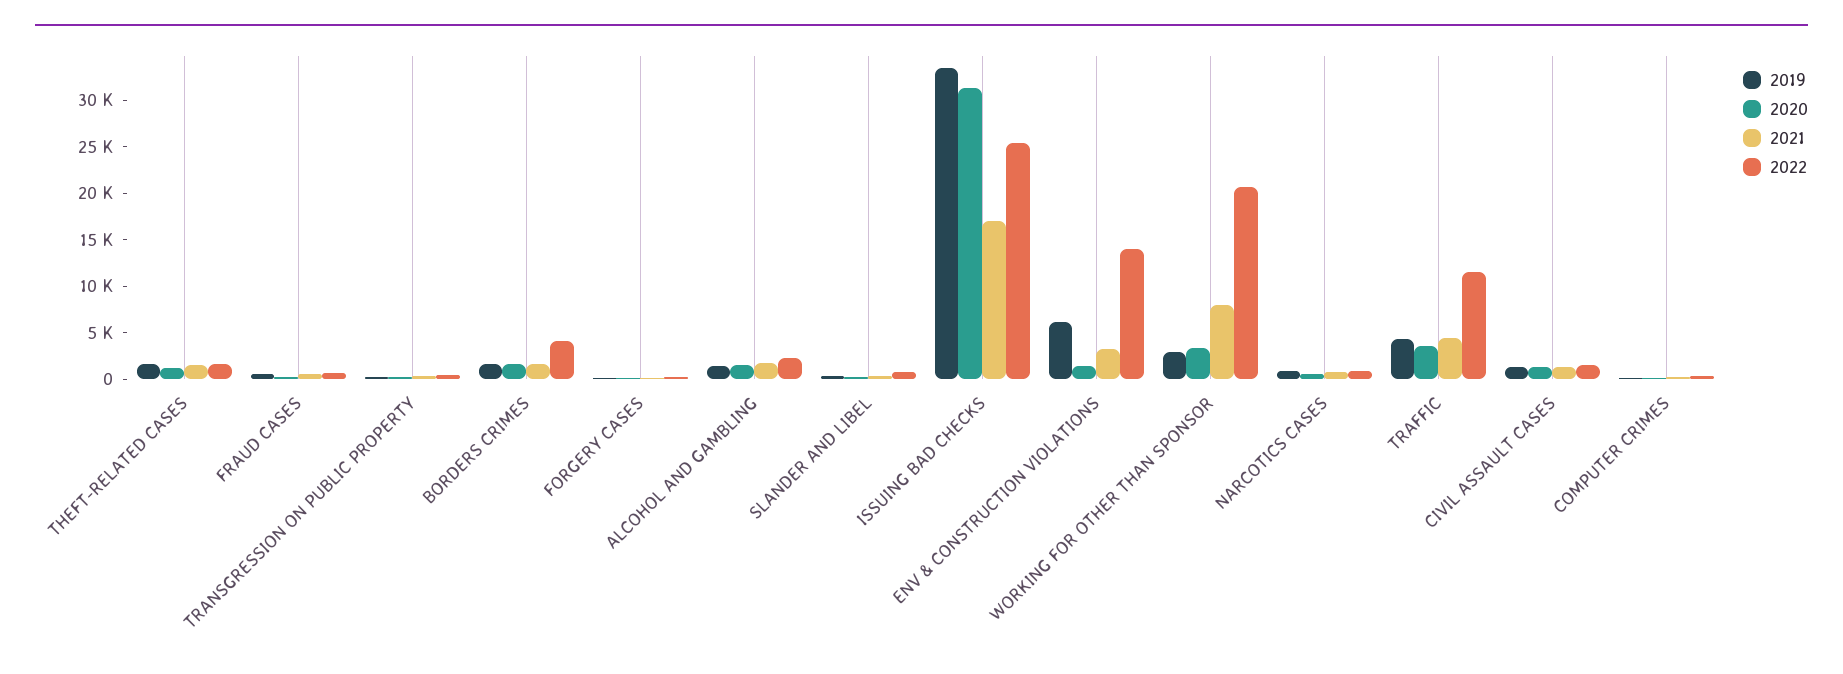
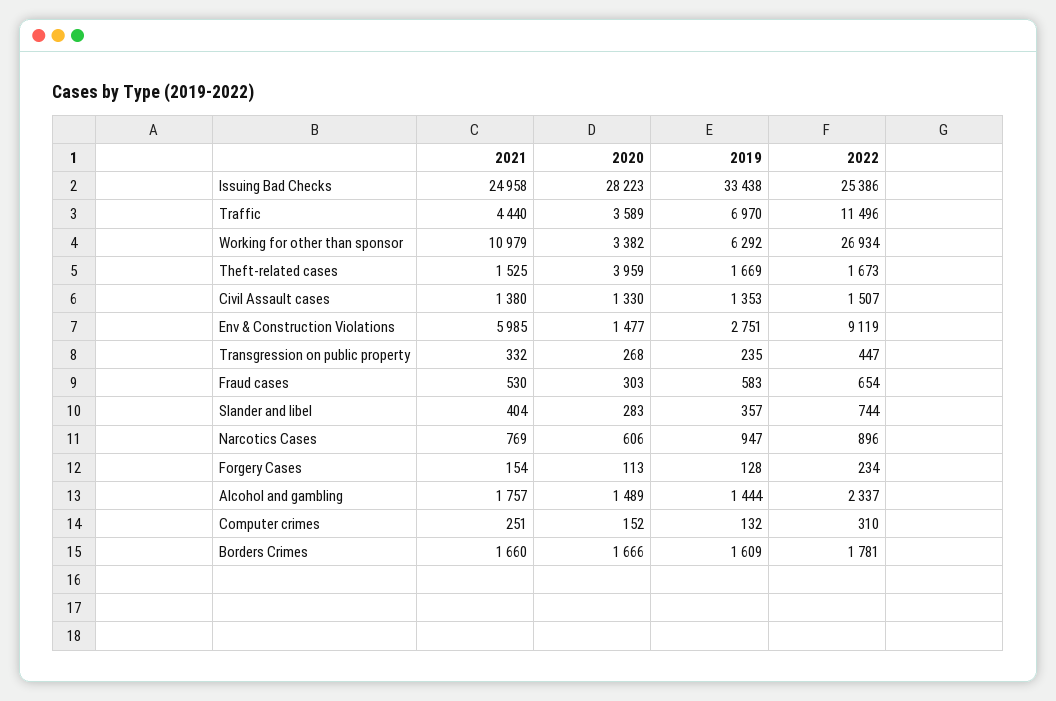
  {
    "2019": {
      "THEFT-RELATED CASES": 1669,
      "FRAUD CASES": 583,
      "TRANSGRESSION ON PUBLIC PROPERTY": 235,
      "BORDERS CRIMES": 1609,
      "FORGERY CASES": 128,
      "ALCOHOL AND GAMBLING": 1444,
      "SLANDER AND LIBEL": 357,
      "ISSUING BAD CHECKS": 33438,
-     "ENV & CONSTRUCTION VIOLATIONS": 6000,
+     "ENV & CONSTRUCTION VIOLATIONS": 2751,
-     "WORKING FOR OTHER THAN SPONSOR": 3000,
+     "WORKING FOR OTHER THAN SPONSOR": 6292,
      "NARCOTICS CASES": 947,
-     "TRAFFIC": 4000,
+     "TRAFFIC": 6970,
      "CIVIL ASSAULT CASES": 1353,
      "COMPUTER CRIMES": 132
    },
    "2020": {
-     "THEFT-RELATED CASES": 1000,
+     "THEFT-RELATED CASES": 3959,
      "FRAUD CASES": 303,
      "TRANSGRESSION ON PUBLIC PROPERTY": 268,
      "BORDERS CRIMES": 1666,
      "FORGERY CASES": 113,
      "ALCOHOL AND GAMBLING": 1489,
      "SLANDER AND LIBEL": 283,
-     "ISSUING BAD CHECKS": 31000,
+     "ISSUING BAD CHECKS": 28223,
      "ENV & CONSTRUCTION VIOLATIONS": 1477,
      "WORKING FOR OTHER THAN SPONSOR": 3382,
      "NARCOTICS CASES": 606,
      "TRAFFIC": 3589,
      "CIVIL ASSAULT CASES": 1330,
      "COMPUTER CRIMES": 152
    },
    "2021": {
      "THEFT-RELATED CASES": 1525,
      "FRAUD CASES": 530,
      "TRANSGRESSION ON PUBLIC PROPERTY": 332,
      "BORDERS CRIMES": 1660,
      "FORGERY CASES": 154,
      "ALCOHOL AND GAMBLING": 1757,
      "SLANDER AND LIBEL": 404,
-     "ISSUING BAD CHECKS": 17000,
+     "ISSUING BAD CHECKS": 24958,
-     "ENV & CONSTRUCTION VIOLATIONS": 3000,
+     "ENV & CONSTRUCTION VIOLATIONS": 5985,
-     "WORKING FOR OTHER THAN SPONSOR": 8000,
+     "WORKING FOR OTHER THAN SPONSOR": 10979,
      "NARCOTICS CASES": 769,
      "TRAFFIC": 4440,
      "CIVIL ASSAULT CASES": 1380,
      "COMPUTER CRIMES": 251
    },
    "2022": {
      "THEFT-RELATED CASES": 1673,
      "FRAUD CASES": 654,
      "TRANSGRESSION ON PUBLIC PROPERTY": 447,
-     "BORDERS CRIMES": 4000,
+     "BORDERS CRIMES": 1781,
      "FORGERY CASES": 234,
      "ALCOHOL AND GAMBLING": 2337,
      "SLANDER AND LIBEL": 744,
      "ISSUING BAD CHECKS": 25386,
-     "ENV & CONSTRUCTION VIOLATIONS": 14000,
+     "ENV & CONSTRUCTION VIOLATIONS": 9119,
-     "WORKING FOR OTHER THAN SPONSOR": 21000,
+     "WORKING FOR OTHER THAN SPONSOR": 26934,
      "NARCOTICS CASES": 896,
      "TRAFFIC": 11496,
      "CIVIL ASSAULT CASES": 1507,
      "COMPUTER CRIMES": 310
    }
  }

